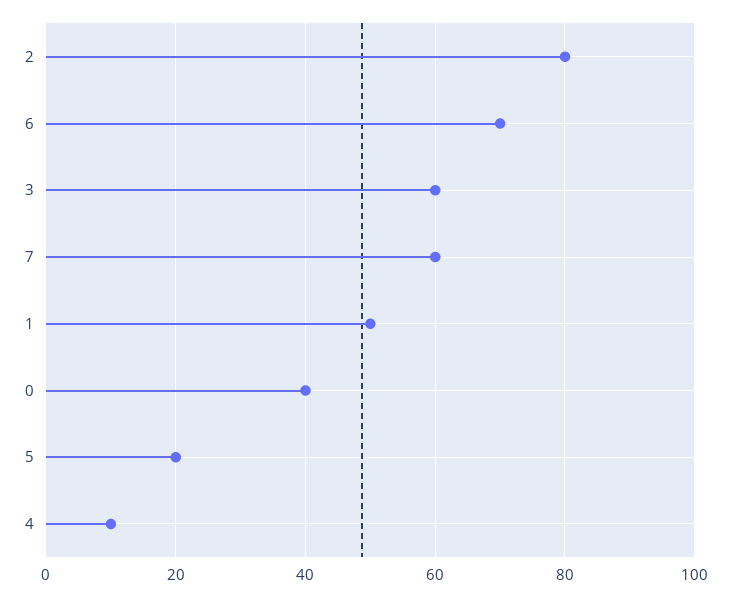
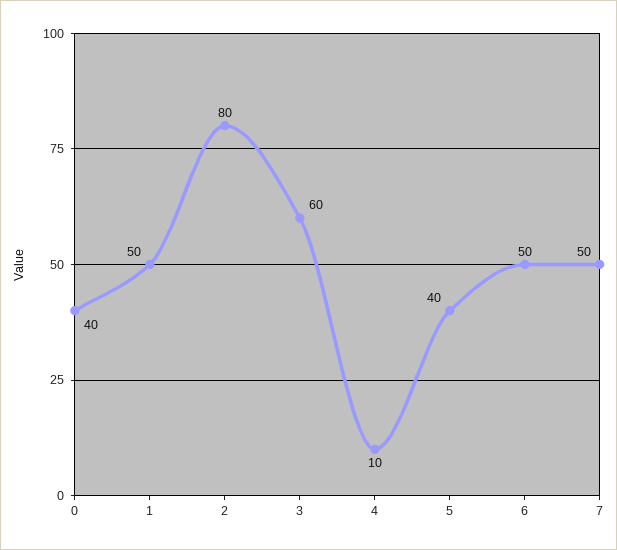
  {
    "2": 80,
-   "6": 70,
+   "6": 50,
    "3": 60,
-   "7": 60,
+   "7": 50,
    "1": 50,
    "0": 40,
-   "5": 20,
+   "5": 40,
    "4": 10
  }

